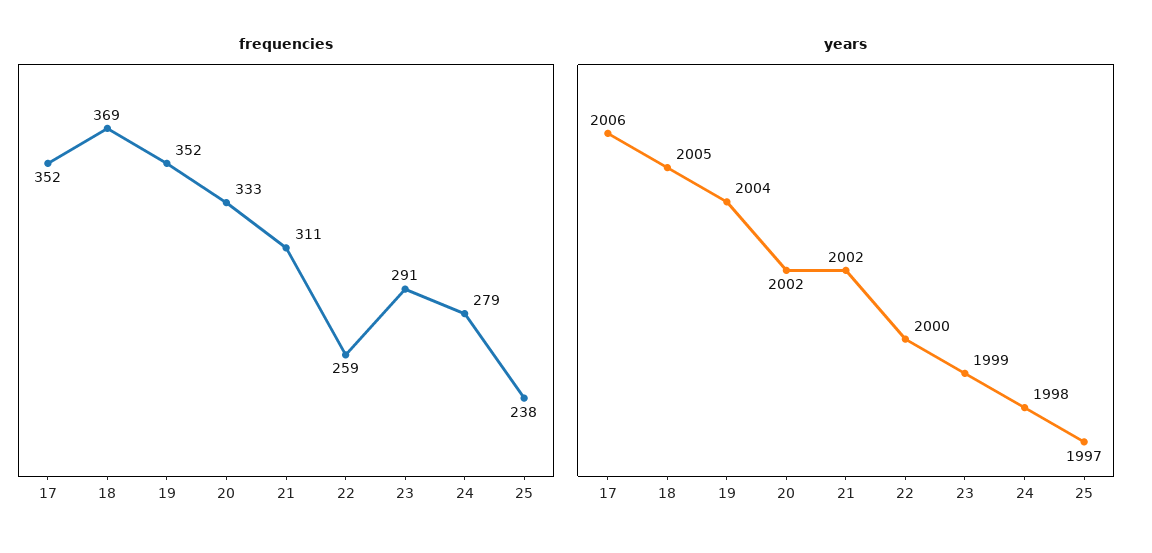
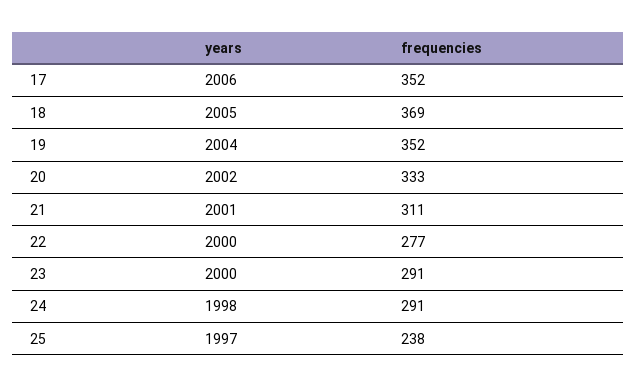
  {
    "frequencies": {
      "17": 352,
      "18": 369,
      "19": 352,
      "20": 333,
      "21": 311,
-     "22": 259,
+     "22": 277,
      "23": 291,
-     "24": 279,
+     "24": 291,
      "25": 238
    },
    "years": {
      "17": 2006,
      "18": 2005,
      "19": 2004,
      "20": 2002,
-     "21": 2002,
+     "21": 2001,
      "22": 2000,
-     "23": 1999,
+     "23": 2000,
      "24": 1998,
      "25": 1997
    }
  }

